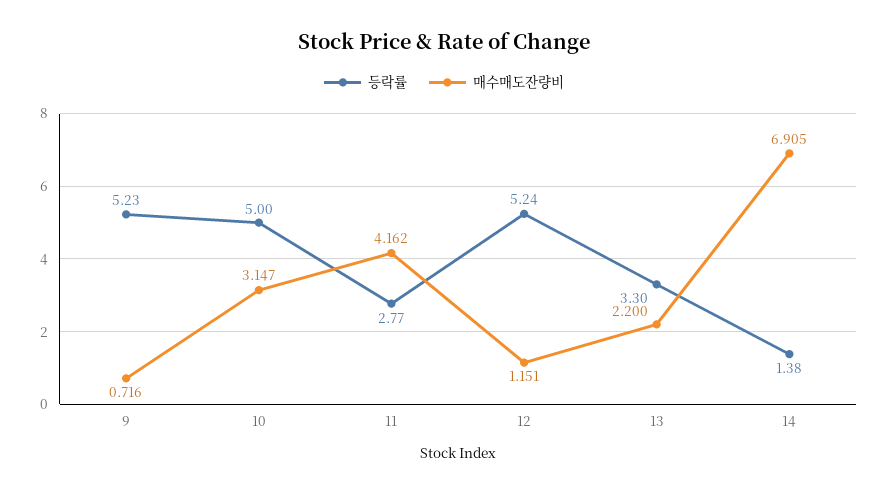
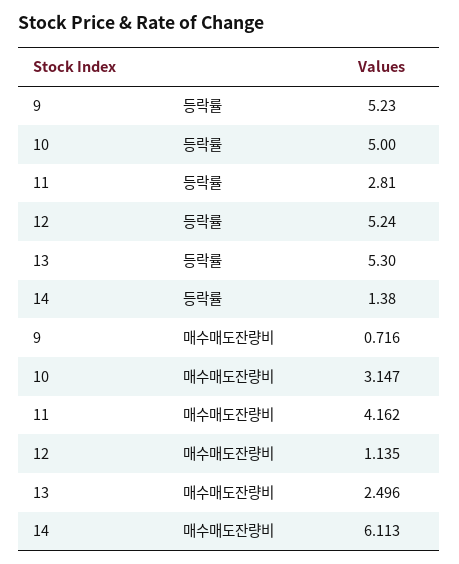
  {
    "등락률": {
      "9": 5.23,
      "10": 5,
-     "11": 2.77,
+     "11": 2.81,
      "12": 5.24,
-     "13": 3.3,
+     "13": 5.3,
      "14": 1.38
    },
    "매수매도잔량비": {
      "9": 0.716,
      "10": 3.147,
      "11": 4.162,
-     "12": 1.151,
+     "12": 1.135,
-     "13": 2.2,
+     "13": 2.496,
-     "14": 6.905
+     "14": 6.113
    }
  }

